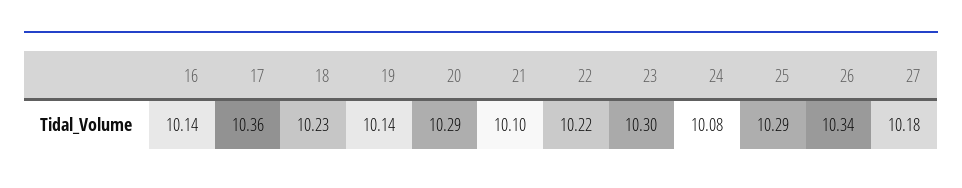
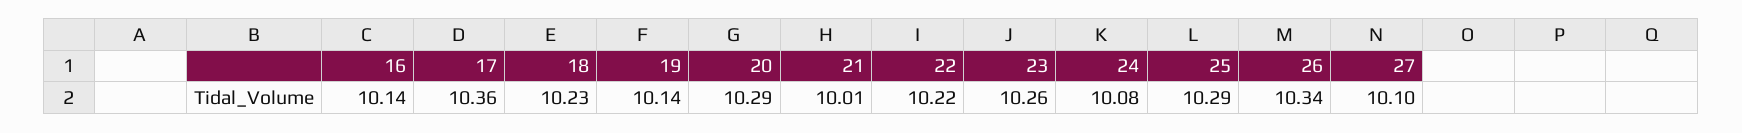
  {
    "16": 10.14,
    "17": 10.36,
    "18": 10.23,
    "19": 10.14,
    "20": 10.29,
-   "21": 10.1,
+   "21": 10.01,
    "22": 10.22,
-   "23": 10.3,
+   "23": 10.26,
    "24": 10.08,
    "25": 10.29,
    "26": 10.34,
-   "27": 10.18
+   "27": 10.1
  }

